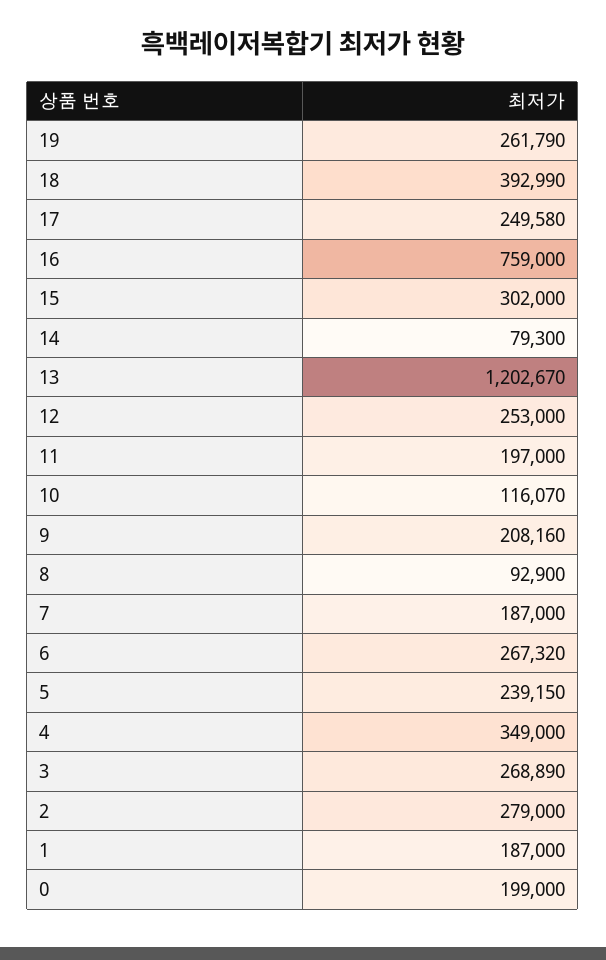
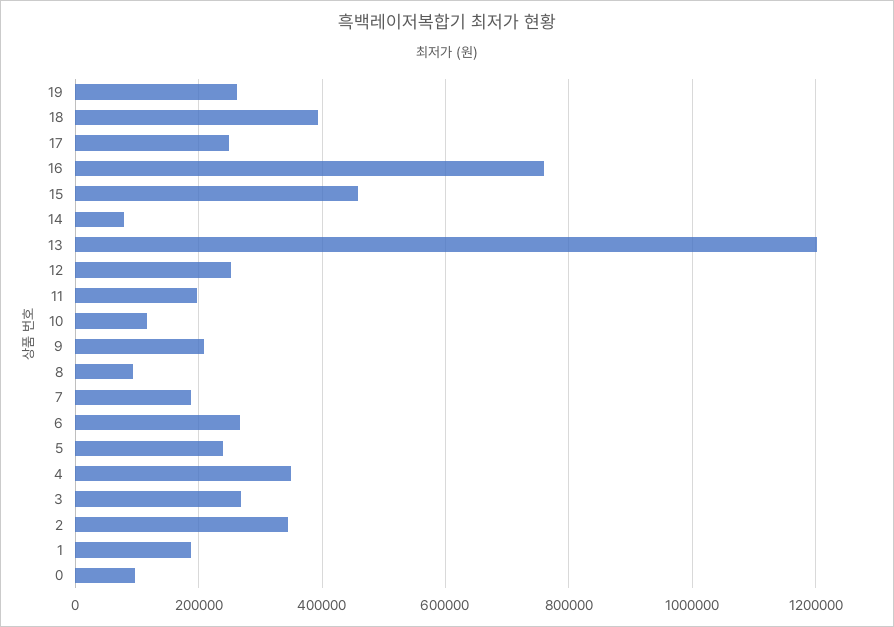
  {
    "19": 261790,
    "18": 392990,
    "17": 249580,
    "16": 759000,
-   "15": 302000,
+   "15": 460000,
    "14": 79300,
    "13": 1202670,
    "12": 253000,
    "11": 197000,
    "10": 116070,
    "9": 208160,
    "8": 92900,
    "7": 187000,
    "6": 267320,
    "5": 239150,
    "4": 349000,
    "3": 268890,
-   "2": 279000,
+   "2": 340000,
    "1": 187000,
-   "0": 199000
+   "0": 100000
  }

